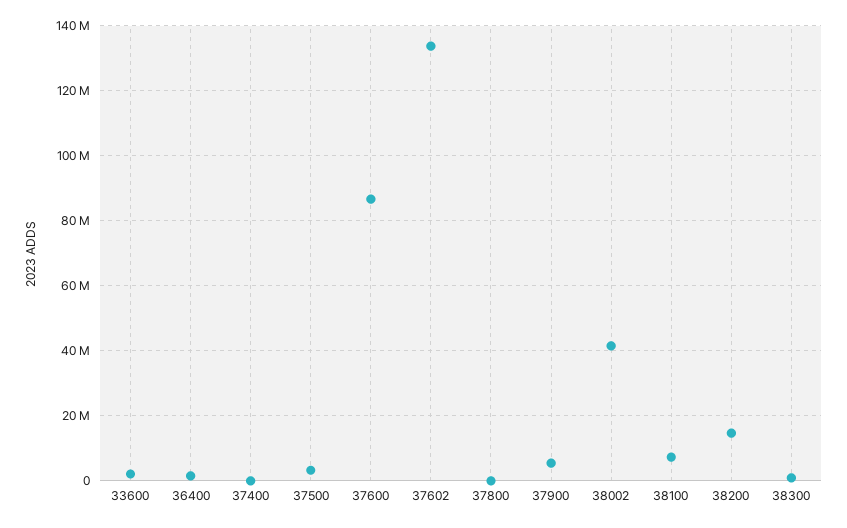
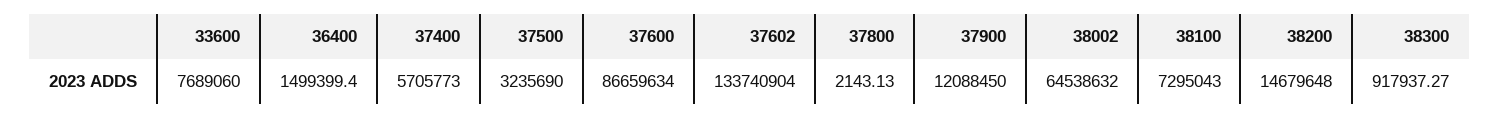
  {
-   "33600": 2000000,
+   "33600": 7689060,
    "36400": 1499399.4,
-   "37400": 0,
+   "37400": 5705773,
    "37500": 3235690,
    "37600": 86659634,
    "37602": 133740904,
    "37800": 2143.13,
-   "37900": 6000000,
+   "37900": 12088450,
-   "38002": 42000000,
+   "38002": 64538632,
    "38100": 7295043,
    "38200": 14679648,
    "38300": 917937.27
  }

